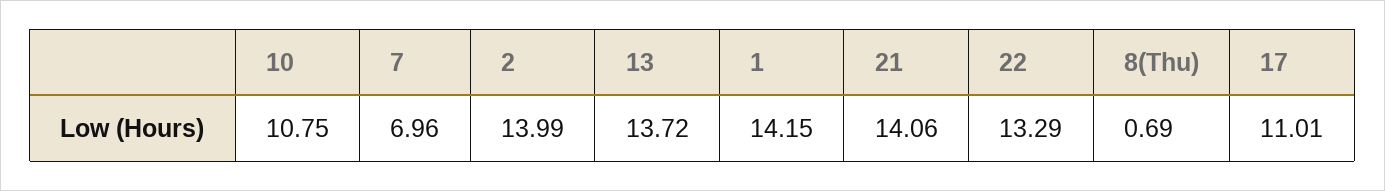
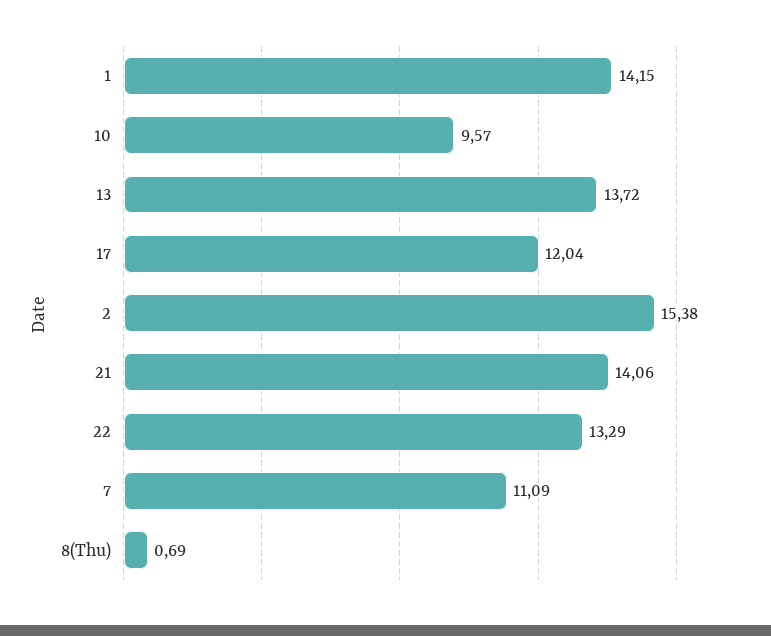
  {
-   "10": 10.75,
+   "10": 9.57,
-   "7": 6.96,
+   "7": 11.09,
-   "2": 13.99,
+   "2": 15.38,
    "13": 13.72,
    "1": 14.15,
    "21": 14.06,
    "22": 13.29,
    "8(Thu)": 0.69,
-   "17": 11.01
+   "17": 12.04
  }

